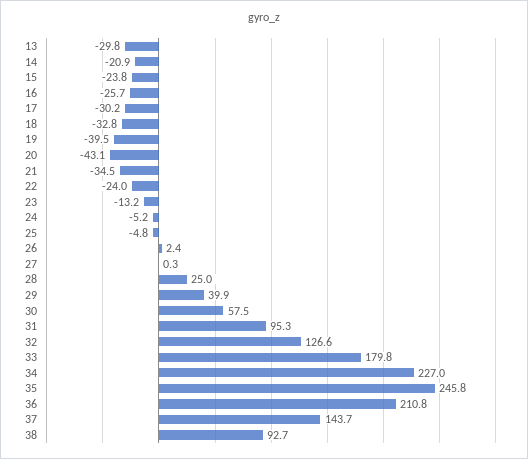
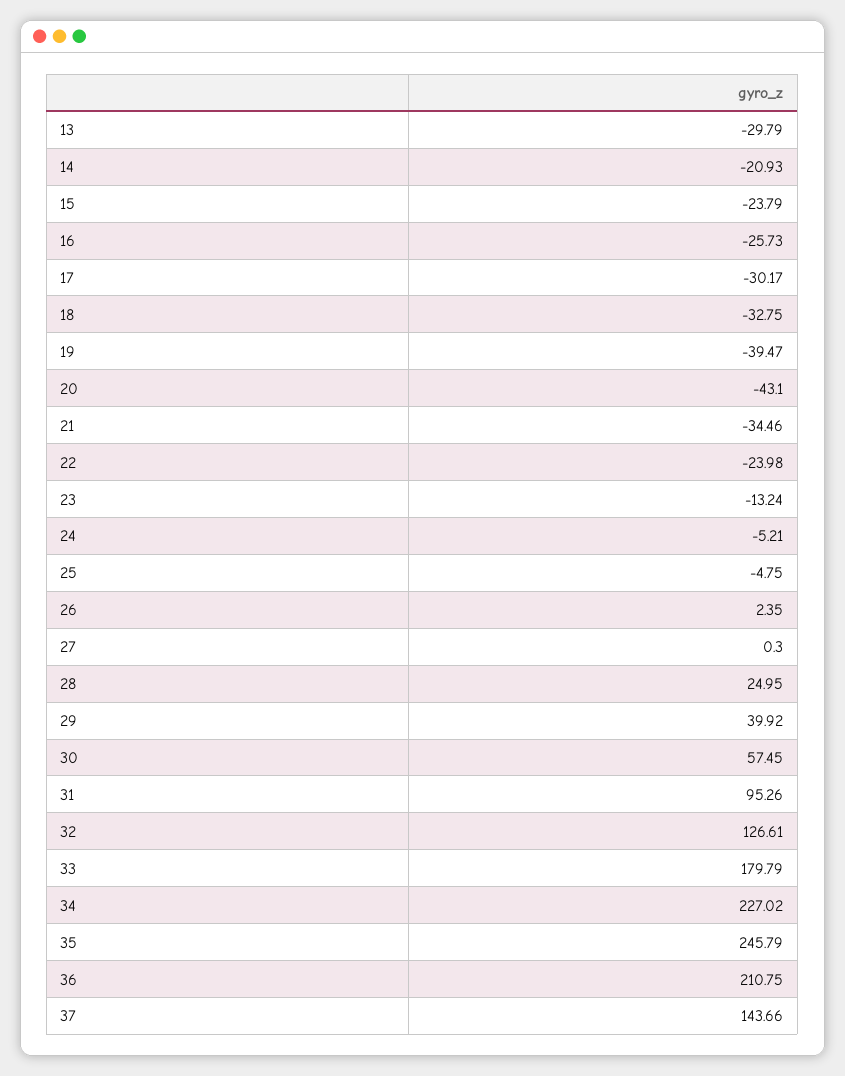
  {
    "13": -29.79,
    "14": -20.93,
    "15": -23.79,
    "16": -25.73,
    "17": -30.17,
    "18": -32.75,
    "19": -39.47,
    "20": -43.1,
    "21": -34.46,
    "22": -23.98,
    "23": -13.24,
    "24": -5.21,
    "25": -4.75,
    "26": 2.35,
    "27": 0.3,
    "28": 24.95,
    "29": 39.92,
    "30": 57.45,
    "31": 95.26,
    "32": 126.61,
    "33": 179.79,
    "34": 227.02,
    "35": 245.79,
    "36": 210.75,
-   "37": 143.66,
+   "37": 143.66
-   "38": 92.7
  }

